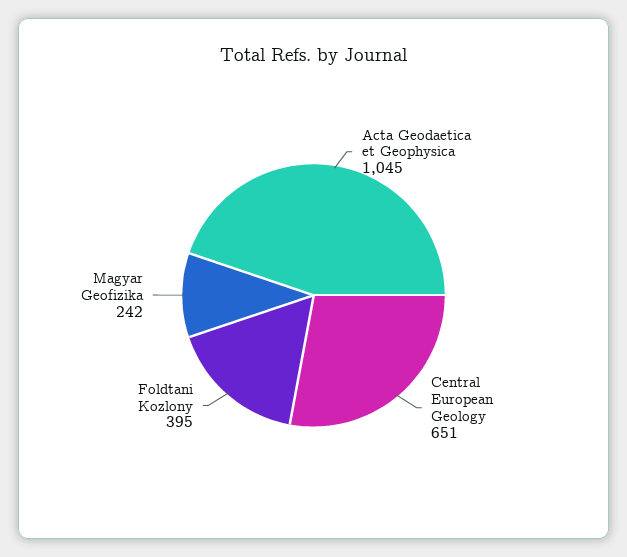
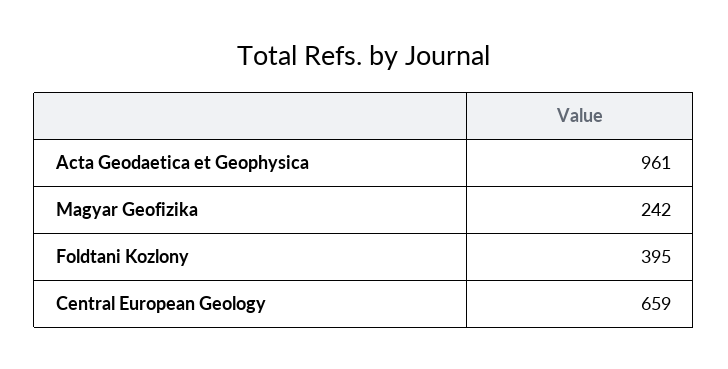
  {
-   "Acta Geodaetica et Geophysica": 1045,
+   "Acta Geodaetica et Geophysica": 961,
-   "Central European Geology": 651,
+   "Central European Geology": 659,
    "Foldtani Kozlony": 395,
    "Magyar Geofizika": 242
  }

